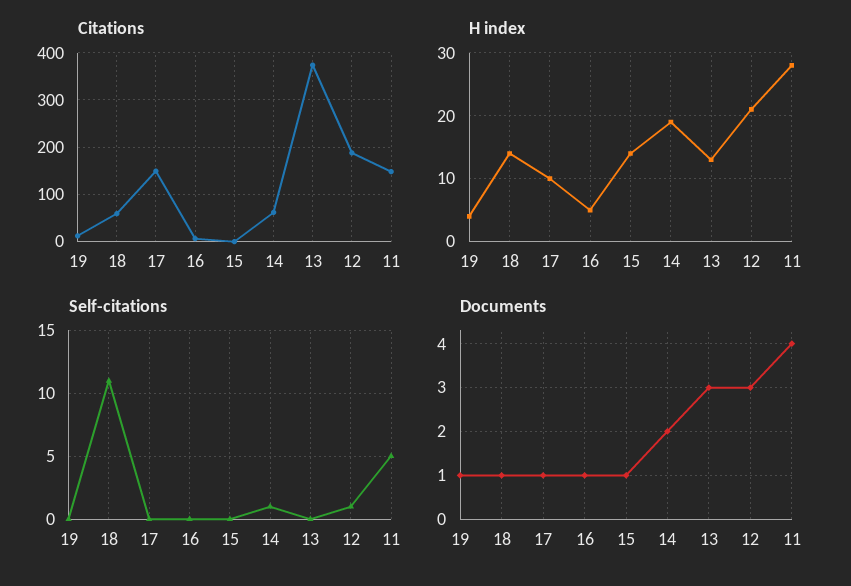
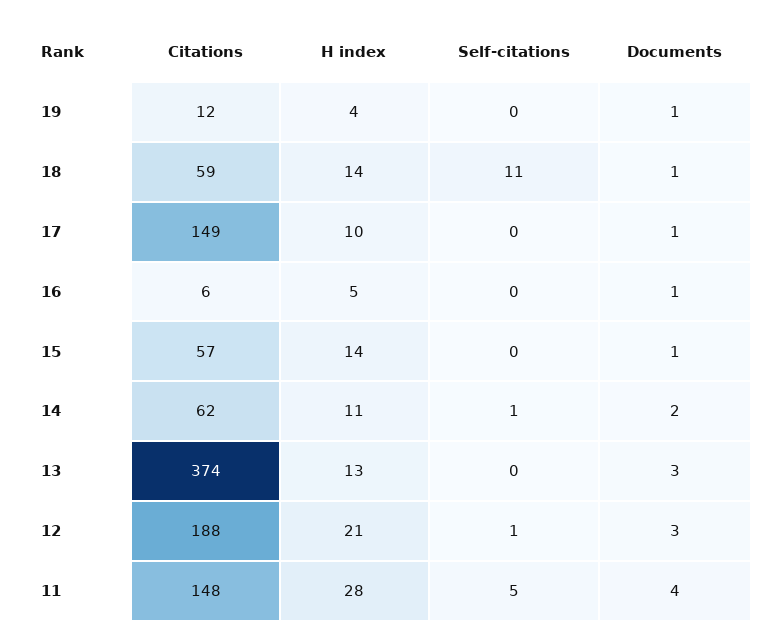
  {
    "Citations": {
      "19": 12,
      "18": 59,
      "17": 149,
      "16": 6,
-     "15": 0,
+     "15": 57,
      "14": 62,
      "13": 374,
      "12": 188,
      "11": 148
    },
    "H index": {
      "19": 4,
      "18": 14,
      "17": 10,
      "16": 5,
      "15": 14,
-     "14": 19,
+     "14": 11,
      "13": 13,
      "12": 21,
      "11": 28
    },
    "Self-citations": {
      "19": 0,
      "18": 11,
      "17": 0,
      "16": 0,
      "15": 0,
      "14": 1,
      "13": 0,
      "12": 1,
      "11": 5
    },
    "Documents": {
      "19": 1,
      "18": 1,
      "17": 1,
      "16": 1,
      "15": 1,
      "14": 2,
      "13": 3,
      "12": 3,
      "11": 4
    }
  }

